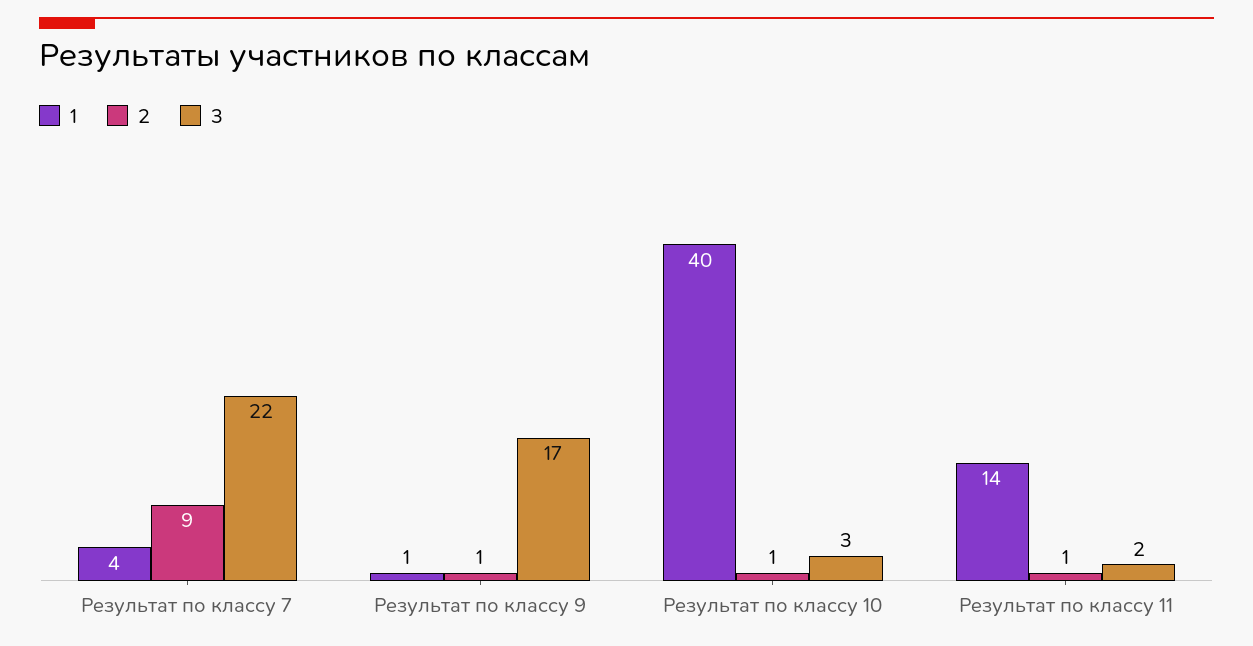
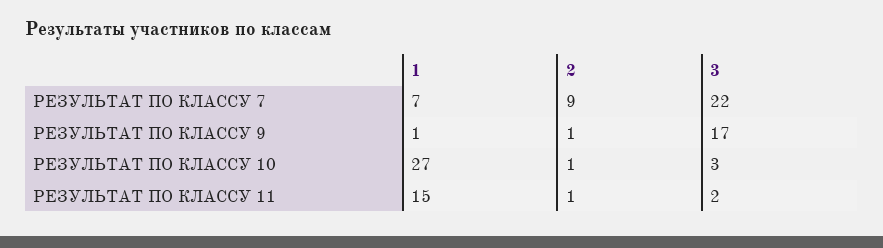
  {
    "1": {
-     "Результат по классу 7": 4,
+     "Результат по классу 7": 7,
      "Результат по классу 9": 1,
-     "Результат по классу 10": 40,
+     "Результат по классу 10": 27,
-     "Результат по классу 11": 14
+     "Результат по классу 11": 15
    },
    "2": {
      "Результат по классу 7": 9,
      "Результат по классу 9": 1,
      "Результат по классу 10": 1,
      "Результат по классу 11": 1
    },
    "3": {
      "Результат по классу 7": 22,
      "Результат по классу 9": 17,
      "Результат по классу 10": 3,
      "Результат по классу 11": 2
    }
  }

